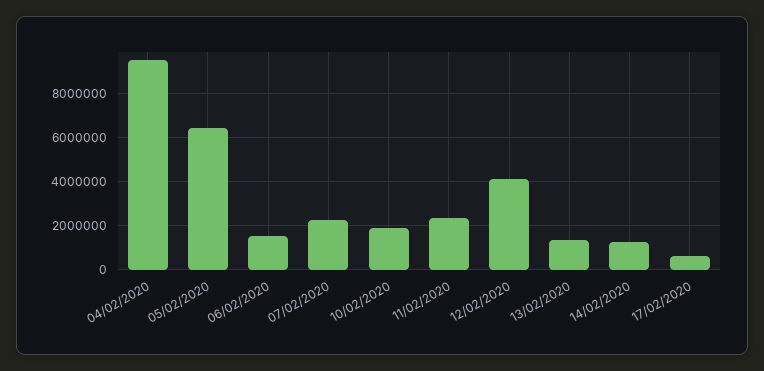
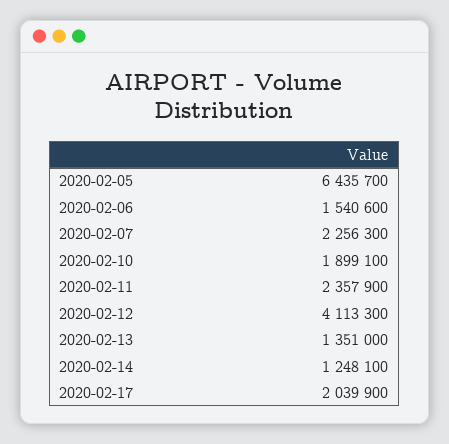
  {
-   "04/02/2020": 9500000,
    "05/02/2020": 6435700,
    "06/02/2020": 1540600,
    "07/02/2020": 2256300,
    "10/02/2020": 1899100,
    "11/02/2020": 2357900,
    "12/02/2020": 4113300,
    "13/02/2020": 1351000,
    "14/02/2020": 1248100,
-   "17/02/2020": 500000
+   "17/02/2020": 2039900
  }

